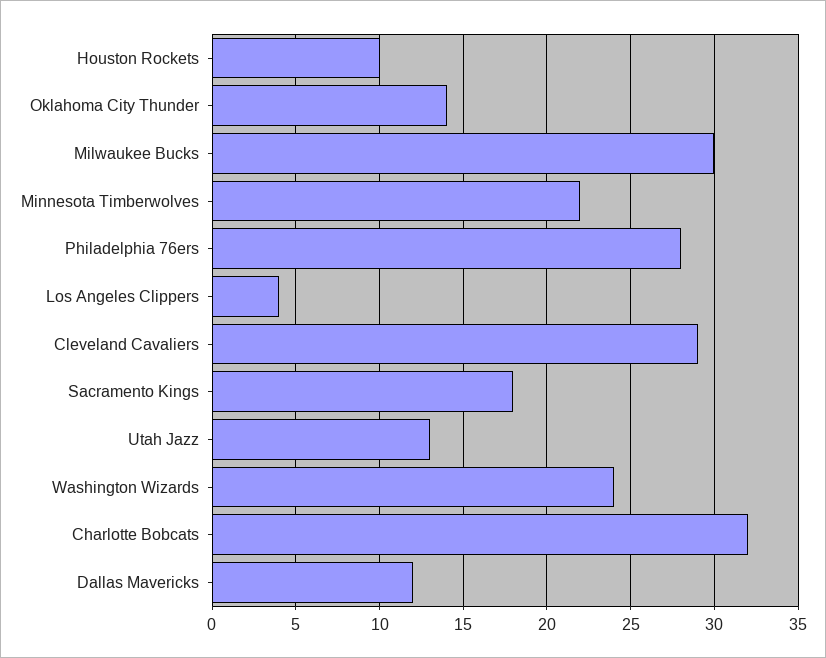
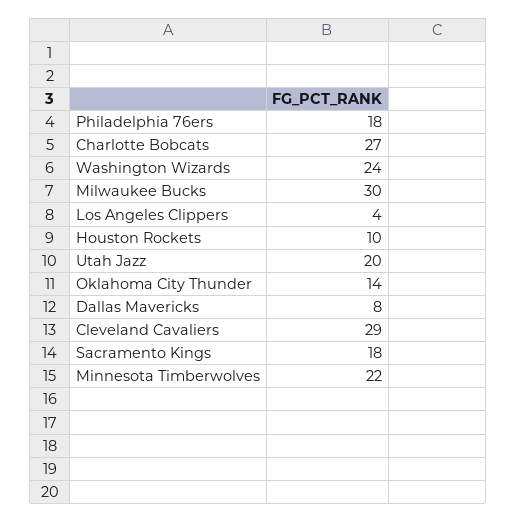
  {
    "Houston Rockets": 10,
    "Oklahoma City Thunder": 14,
    "Milwaukee Bucks": 30,
    "Minnesota Timberwolves": 22,
-   "Philadelphia 76ers": 28,
+   "Philadelphia 76ers": 18,
    "Los Angeles Clippers": 4,
    "Cleveland Cavaliers": 29,
    "Sacramento Kings": 18,
-   "Utah Jazz": 13,
+   "Utah Jazz": 20,
    "Washington Wizards": 24,
-   "Charlotte Bobcats": 32,
+   "Charlotte Bobcats": 27,
-   "Dallas Mavericks": 12
+   "Dallas Mavericks": 8
  }

